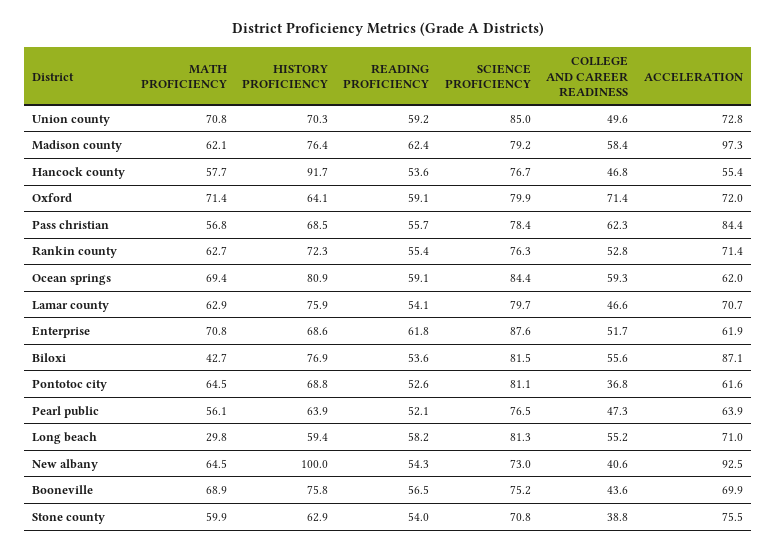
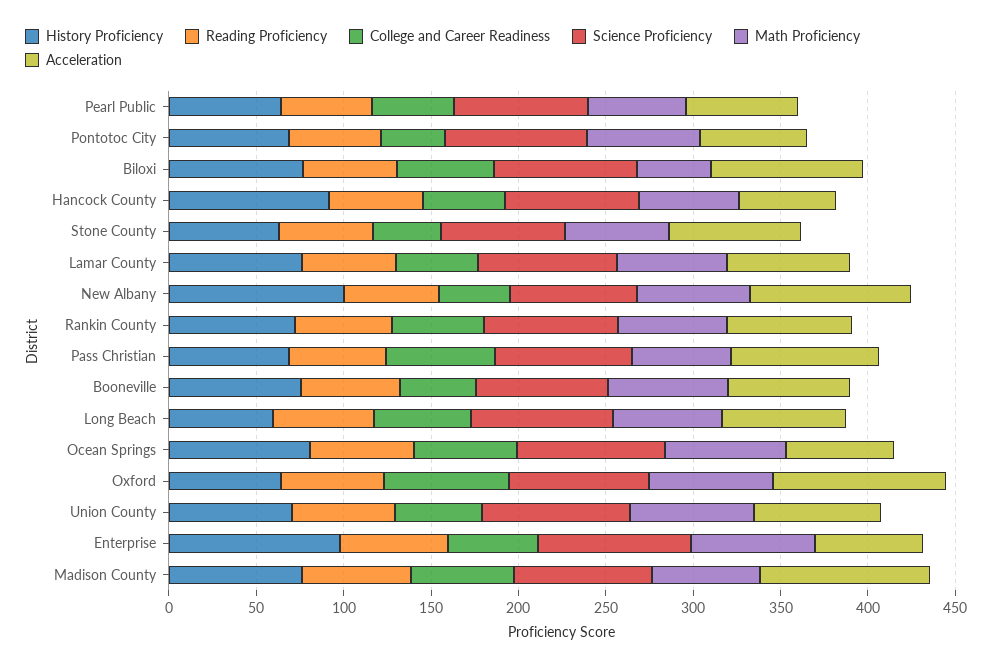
  {
    "MATH PROFICIENCY": {
      "Union county": 70.8,
      "Madison county": 62.1,
      "Hancock county": 57.7,
      "Oxford": 71.4,
      "Pass christian": 56.8,
      "Rankin county": 62.7,
      "Ocean springs": 69.4,
      "Lamar county": 62.9,
      "Enterprise": 70.8,
      "Biloxi": 42.7,
      "Pontotoc city": 64.5,
      "Pearl public": 56.1,
-     "Long beach": 29.8,
+     "Long beach": 60,
      "New albany": 64.5,
      "Booneville": 68.9,
      "Stone county": 59.9
    },
    "HISTORY PROFICIENCY": {
      "Union county": 70.3,
      "Madison county": 76.4,
      "Hancock county": 91.7,
      "Oxford": 64.1,
      "Pass christian": 68.5,
      "Rankin county": 72.3,
      "Ocean springs": 80.9,
      "Lamar county": 75.9,
-     "Enterprise": 68.6,
+     "Enterprise": 100,
      "Biloxi": 76.9,
      "Pontotoc city": 68.8,
      "Pearl public": 63.9,
      "Long beach": 59.4,
      "New albany": 100,
      "Booneville": 75.8,
      "Stone county": 62.9
    },
    "READING PROFICIENCY": {
      "Union county": 59.2,
      "Madison county": 62.4,
      "Hancock county": 53.6,
      "Oxford": 59.1,
      "Pass christian": 55.7,
      "Rankin county": 55.4,
      "Ocean springs": 59.1,
      "Lamar county": 54.1,
      "Enterprise": 61.8,
      "Biloxi": 53.6,
      "Pontotoc city": 52.6,
      "Pearl public": 52.1,
      "Long beach": 58.2,
      "New albany": 54.3,
      "Booneville": 56.5,
      "Stone county": 54
    },
    "SCIENCE PROFICIENCY": {
      "Union county": 85,
      "Madison county": 79.2,
      "Hancock county": 76.7,
      "Oxford": 79.9,
      "Pass christian": 78.4,
      "Rankin county": 76.3,
      "Ocean springs": 84.4,
      "Lamar county": 79.7,
      "Enterprise": 87.6,
      "Biloxi": 81.5,
      "Pontotoc city": 81.1,
      "Pearl public": 76.5,
      "Long beach": 81.3,
      "New albany": 73,
      "Booneville": 75.2,
      "Stone county": 70.8
    },
    "COLLEGE AND CAREER READINESS": {
      "Union county": 49.6,
      "Madison county": 58.4,
      "Hancock county": 46.8,
      "Oxford": 71.4,
      "Pass christian": 62.3,
      "Rankin county": 52.8,
      "Ocean springs": 59.3,
      "Lamar county": 46.6,
      "Enterprise": 51.7,
      "Biloxi": 55.6,
      "Pontotoc city": 36.8,
      "Pearl public": 47.3,
      "Long beach": 55.2,
      "New albany": 40.6,
      "Booneville": 43.6,
      "Stone county": 38.8
    },
    "ACCELERATION": {
      "Union county": 72.8,
      "Madison county": 97.3,
      "Hancock county": 55.4,
-     "Oxford": 72,
+     "Oxford": 100,
      "Pass christian": 84.4,
      "Rankin county": 71.4,
      "Ocean springs": 62,
      "Lamar county": 70.7,
      "Enterprise": 61.9,
      "Biloxi": 87.1,
      "Pontotoc city": 61.6,
      "Pearl public": 63.9,
      "Long beach": 71,
      "New albany": 92.5,
      "Booneville": 69.9,
      "Stone county": 75.5
    }
  }

